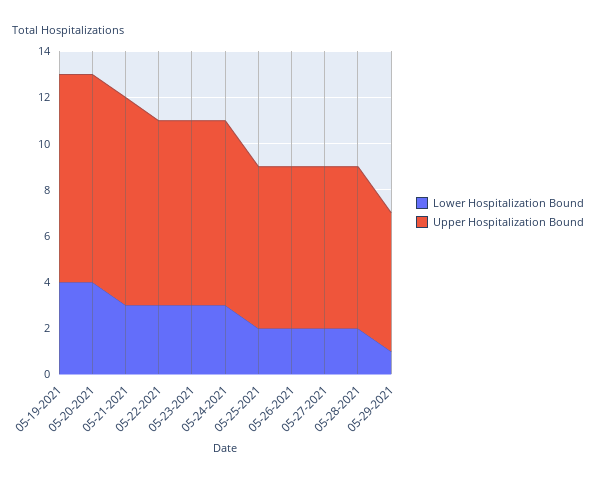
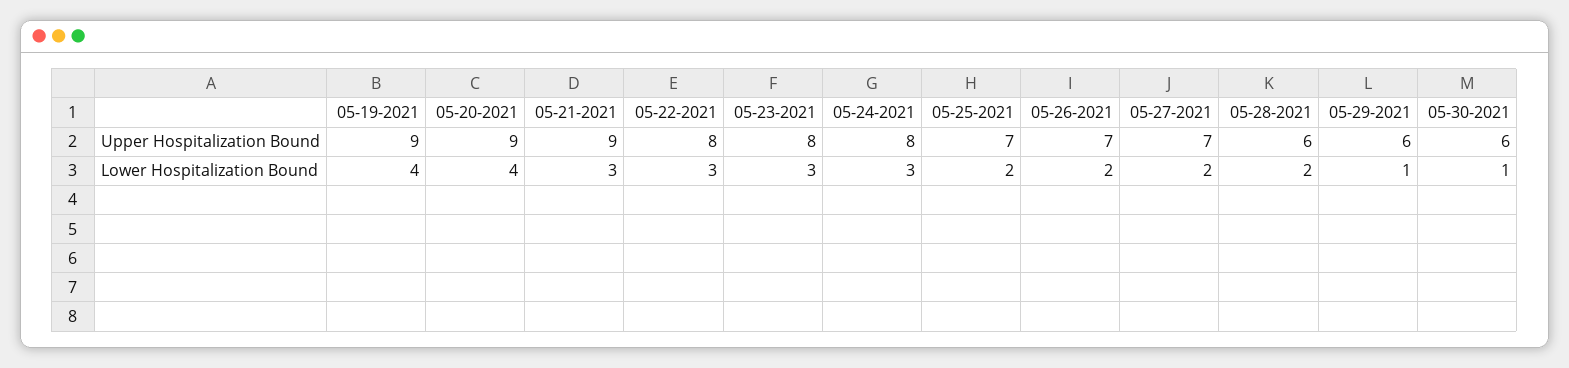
  {
    "Lower Hospitalization Bound": {
      "05-19-2021": 4,
      "05-20-2021": 4,
      "05-21-2021": 3,
      "05-22-2021": 3,
      "05-23-2021": 3,
      "05-24-2021": 3,
      "05-25-2021": 2,
      "05-26-2021": 2,
      "05-27-2021": 2,
      "05-28-2021": 2,
-     "05-29-2021": 1
+     "05-29-2021": 1,
+     "05-30-2021": 1
    },
    "Upper Hospitalization Bound": {
      "05-19-2021": 9,
      "05-20-2021": 9,
      "05-21-2021": 9,
      "05-22-2021": 8,
      "05-23-2021": 8,
      "05-24-2021": 8,
      "05-25-2021": 7,
      "05-26-2021": 7,
      "05-27-2021": 7,
-     "05-28-2021": 7,
+     "05-28-2021": 6,
-     "05-29-2021": 6
+     "05-29-2021": 6,
+     "05-30-2021": 6
    }
  }

